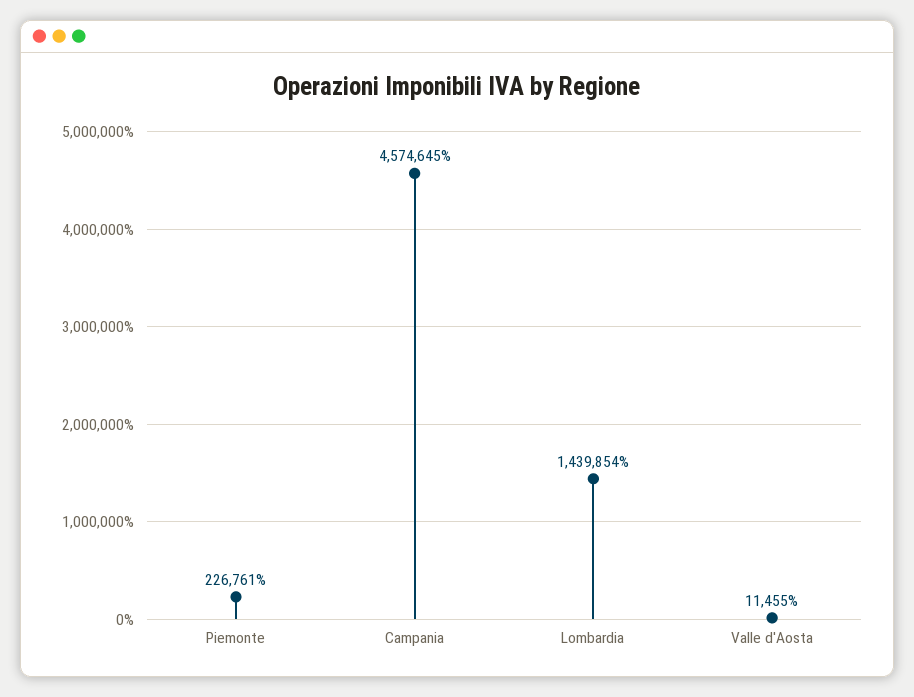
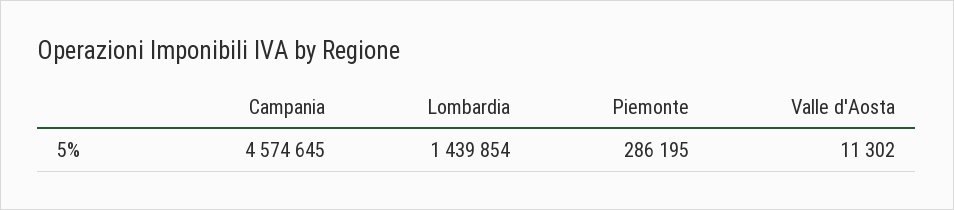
  {
-   "Piemonte": 226761,
+   "Piemonte": 286195,
    "Campania": 4574645,
    "Lombardia": 1439854,
-   "Valle d'Aosta": 11455
+   "Valle d'Aosta": 11302
  }

